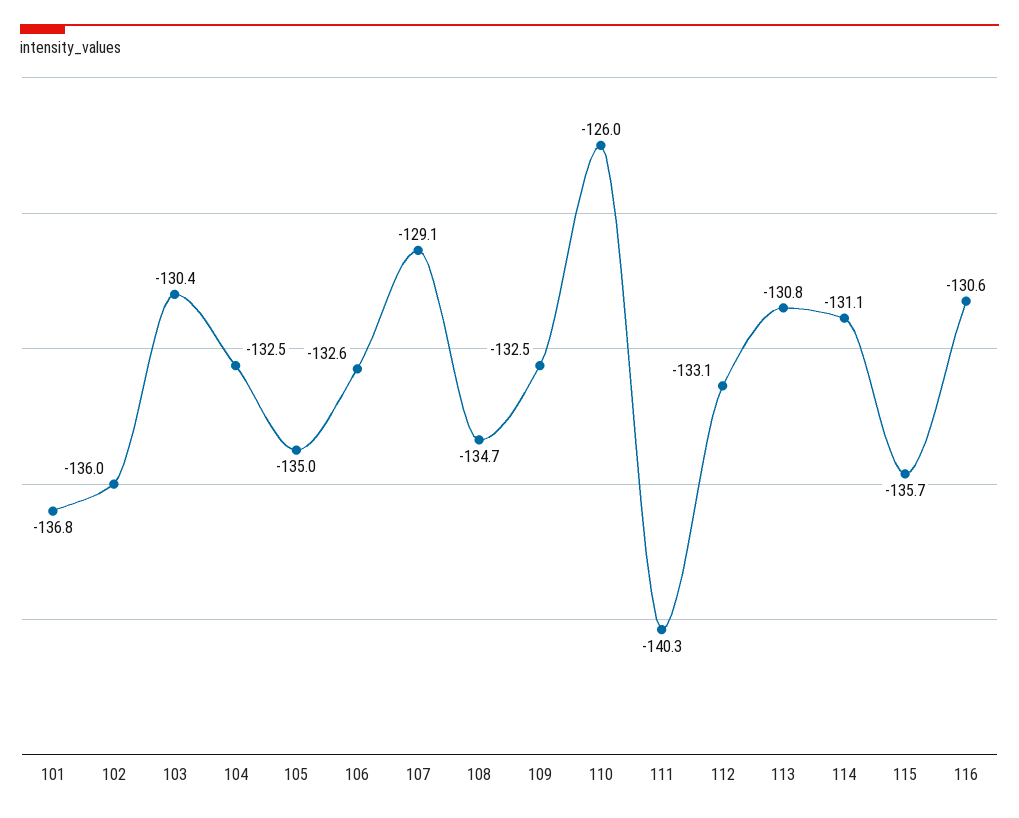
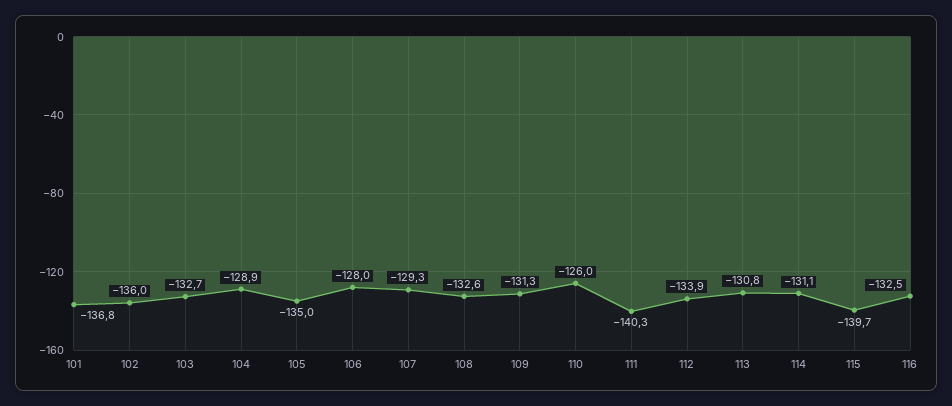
  {
    "101": -136.8,
    "102": -136,
-   "103": -130.4,
+   "103": -132.7,
-   "104": -132.5,
+   "104": -128.9,
    "105": -135,
-   "106": -132.6,
+   "106": -128,
-   "107": -129.1,
+   "107": -129.3,
-   "108": -134.7,
+   "108": -132.6,
-   "109": -132.5,
+   "109": -131.3,
    "110": -126,
    "111": -140.3,
-   "112": -133.1,
+   "112": -133.9,
    "113": -130.8,
    "114": -131.1,
-   "115": -135.7,
+   "115": -139.7,
-   "116": -130.6
+   "116": -132.5
  }

